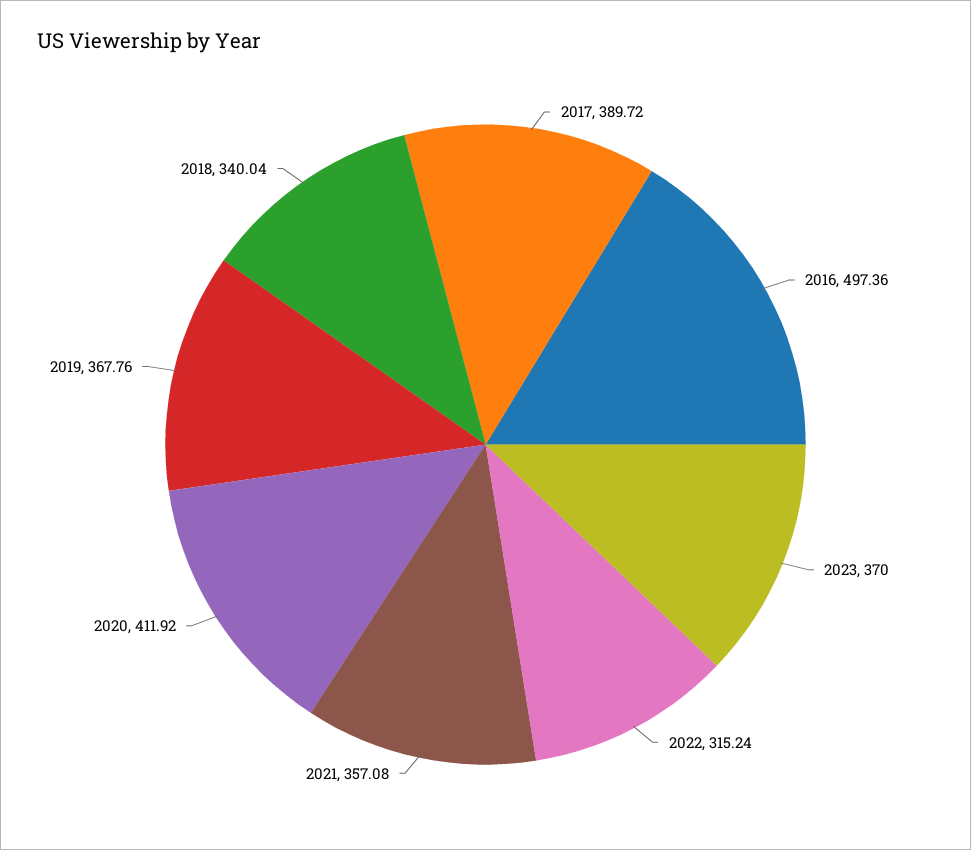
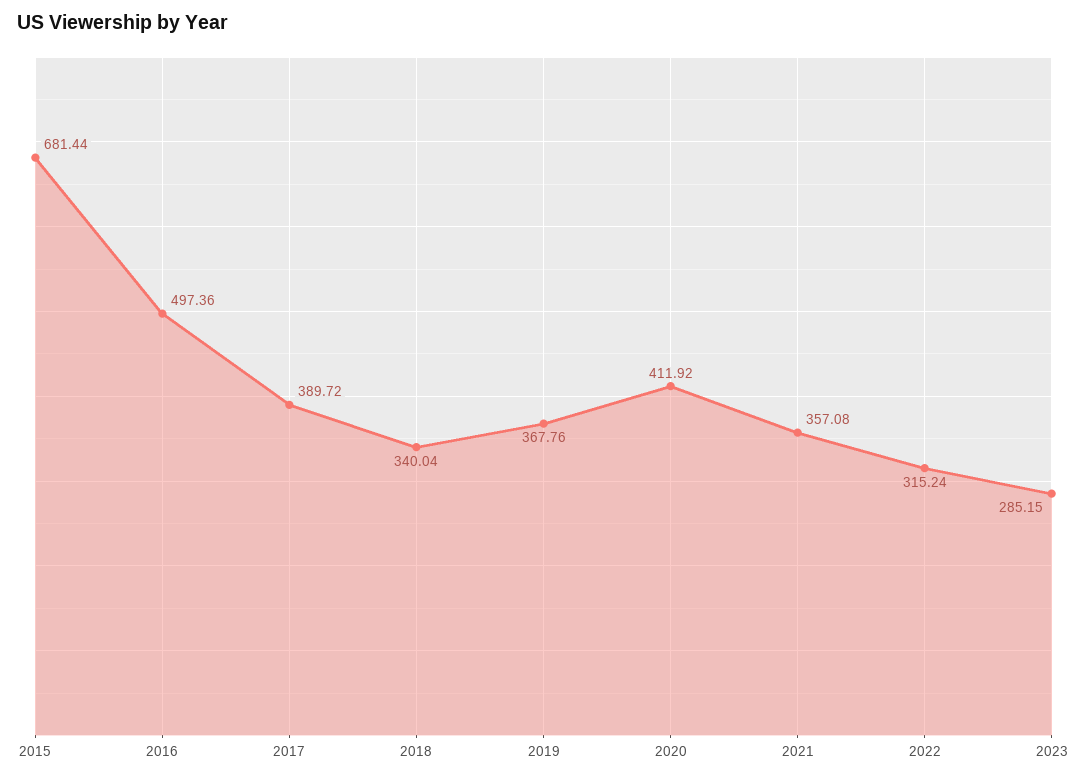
  {
    "2017": 389.72,
    "2016": 497.36,
-   "2023": 370,
+   "2023": 285.15,
    "2022": 315.24,
    "2021": 357.08,
    "2020": 411.92,
    "2019": 367.76,
-   "2018": 340.04
+   "2018": 340.04,
+   "2015": 681.44
  }

